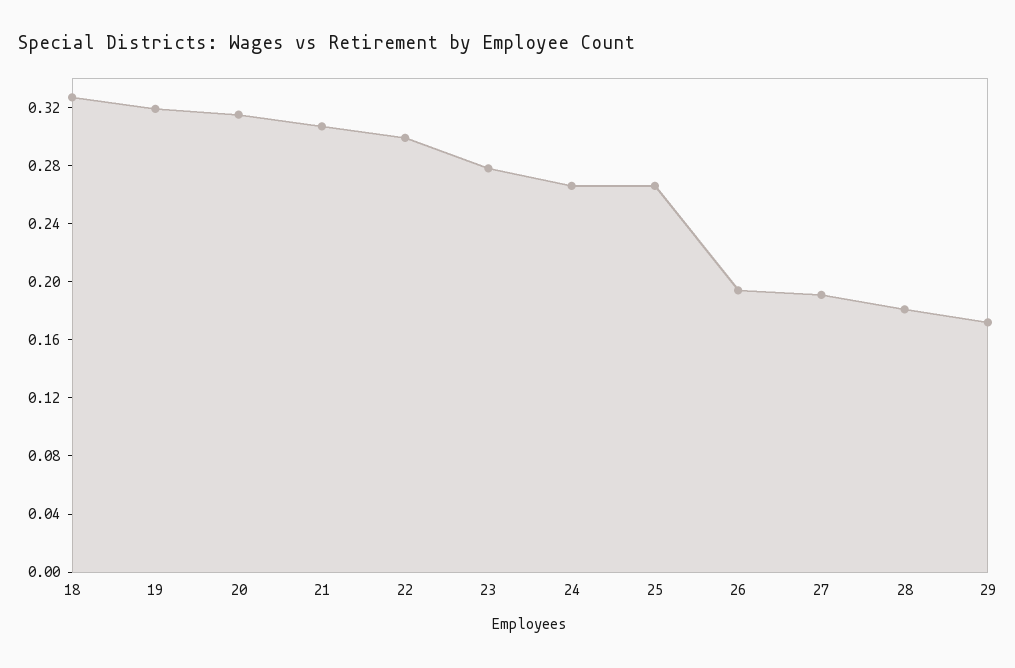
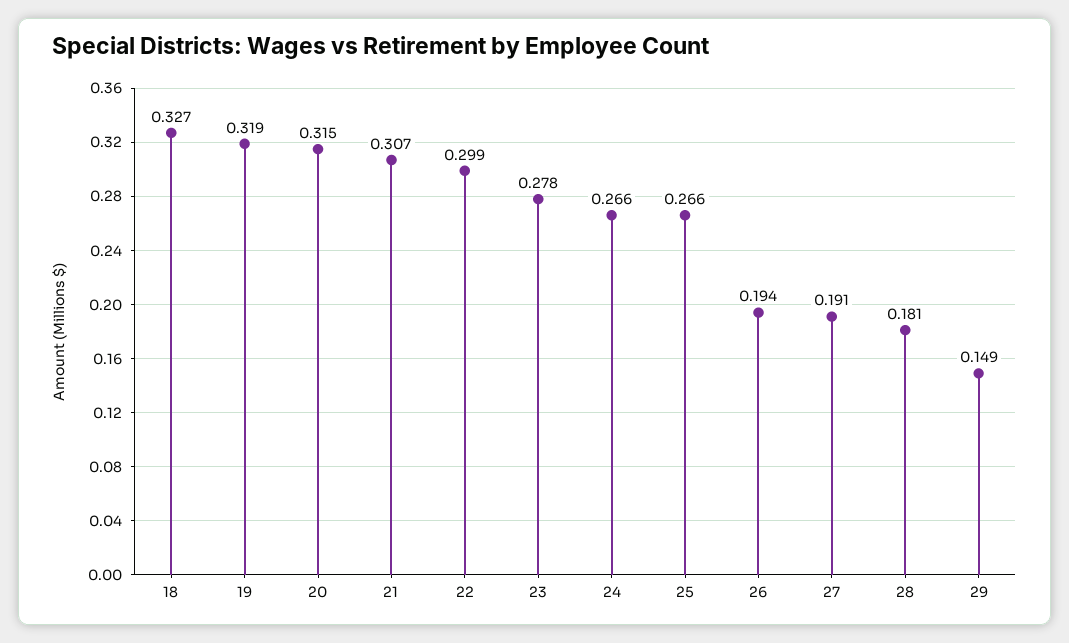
  {
    "18": 0.327,
    "19": 0.319,
    "20": 0.315,
    "21": 0.307,
    "22": 0.299,
    "23": 0.278,
    "24": 0.266,
    "25": 0.266,
    "26": 0.194,
    "27": 0.191,
    "28": 0.181,
-   "29": 0.17
+   "29": 0.149
  }

